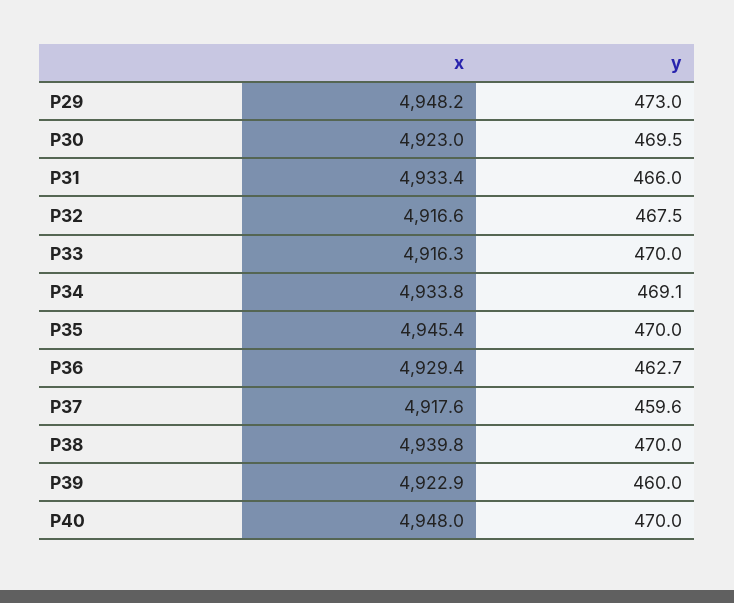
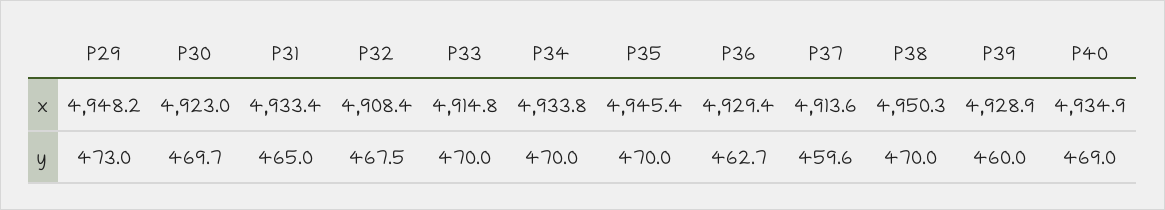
  {
    "x": {
      "P29": 4948.2,
      "P30": 4923,
      "P31": 4933.4,
-     "P32": 4916.6,
+     "P32": 4908.4,
-     "P33": 4916.3,
+     "P33": 4914.8,
      "P34": 4933.8,
      "P35": 4945.4,
      "P36": 4929.4,
-     "P37": 4917.6,
+     "P37": 4913.6,
-     "P38": 4939.8,
+     "P38": 4950.3,
-     "P39": 4922.9,
+     "P39": 4928.9,
-     "P40": 4948
+     "P40": 4934.9
    },
    "y": {
      "P29": 473,
-     "P30": 469.5,
+     "P30": 469.7,
-     "P31": 466,
+     "P31": 465,
      "P32": 467.5,
      "P33": 470,
-     "P34": 469.1,
+     "P34": 470,
      "P35": 470,
      "P36": 462.7,
      "P37": 459.6,
      "P38": 470,
      "P39": 460,
-     "P40": 470
+     "P40": 469
    }
  }

